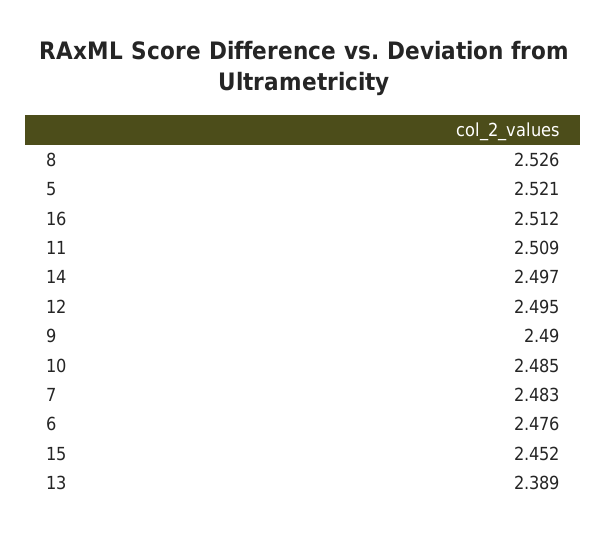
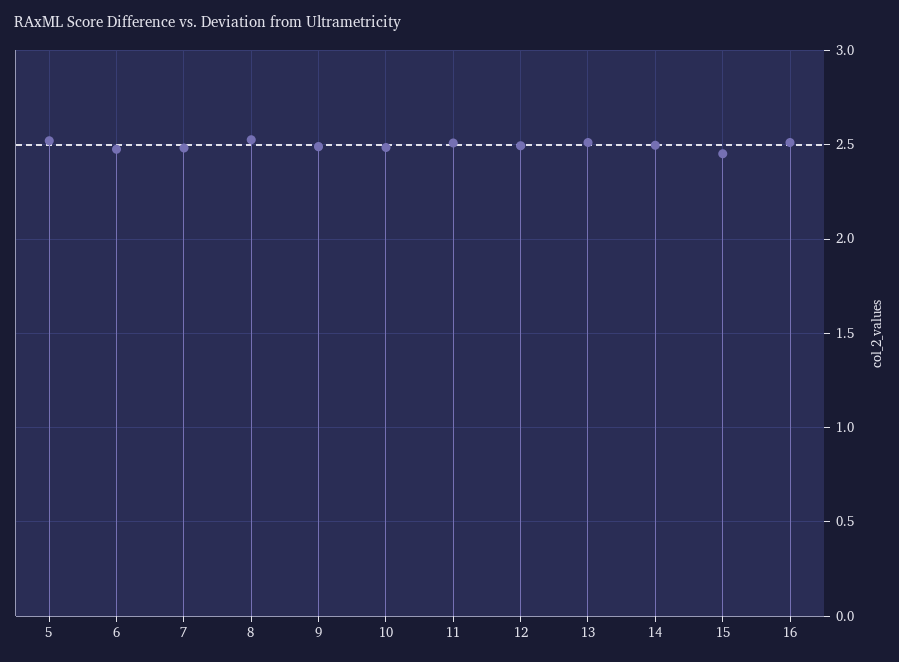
  {
    "8": 2.526,
    "5": 2.521,
    "16": 2.512,
    "11": 2.509,
    "14": 2.497,
    "12": 2.495,
    "9": 2.49,
    "10": 2.485,
    "7": 2.483,
    "6": 2.476,
    "15": 2.452,
-   "13": 2.389
+   "13": 2.5
  }

